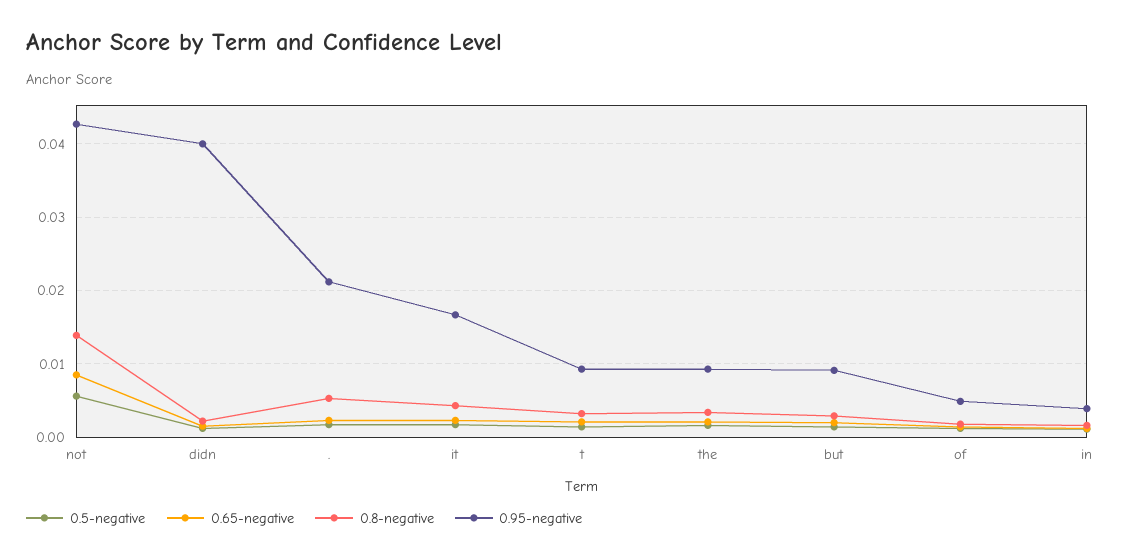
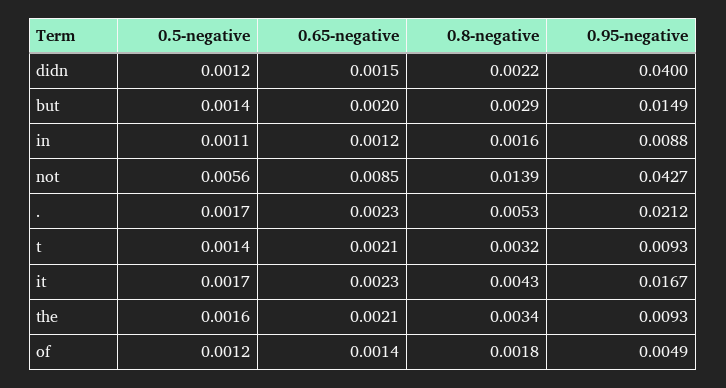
  {
    "0.5-negative": {
      "not": 0.0056,
      "didn": 0.0012,
      ".": 0.0017,
      "it": 0.0017,
      "t": 0.0014,
      "the": 0.0016,
      "but": 0.0014,
      "of": 0.0012,
      "in": 0.0011
    },
    "0.65-negative": {
      "not": 0.0085,
      "didn": 0.0015,
      ".": 0.0023,
      "it": 0.0023,
      "t": 0.0021,
      "the": 0.0021,
      "but": 0.002,
      "of": 0.0014,
      "in": 0.0012
    },
    "0.8-negative": {
      "not": 0.0139,
      "didn": 0.0022,
      ".": 0.0053,
      "it": 0.0043,
      "t": 0.0032,
      "the": 0.0034,
      "but": 0.0029,
      "of": 0.0018,
      "in": 0.0016
    },
    "0.95-negative": {
      "not": 0.0427,
      "didn": 0.04,
      ".": 0.0212,
      "it": 0.0167,
      "t": 0.0093,
      "the": 0.0093,
-     "but": 0.009,
+     "but": 0.0149,
      "of": 0.0049,
-     "in": 0.004
+     "in": 0.0088
    }
  }

